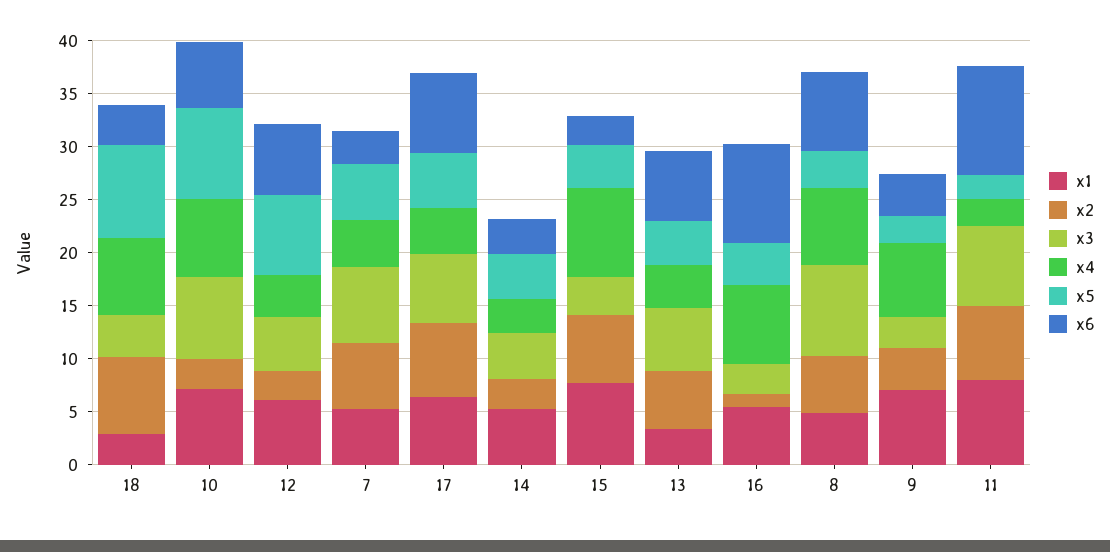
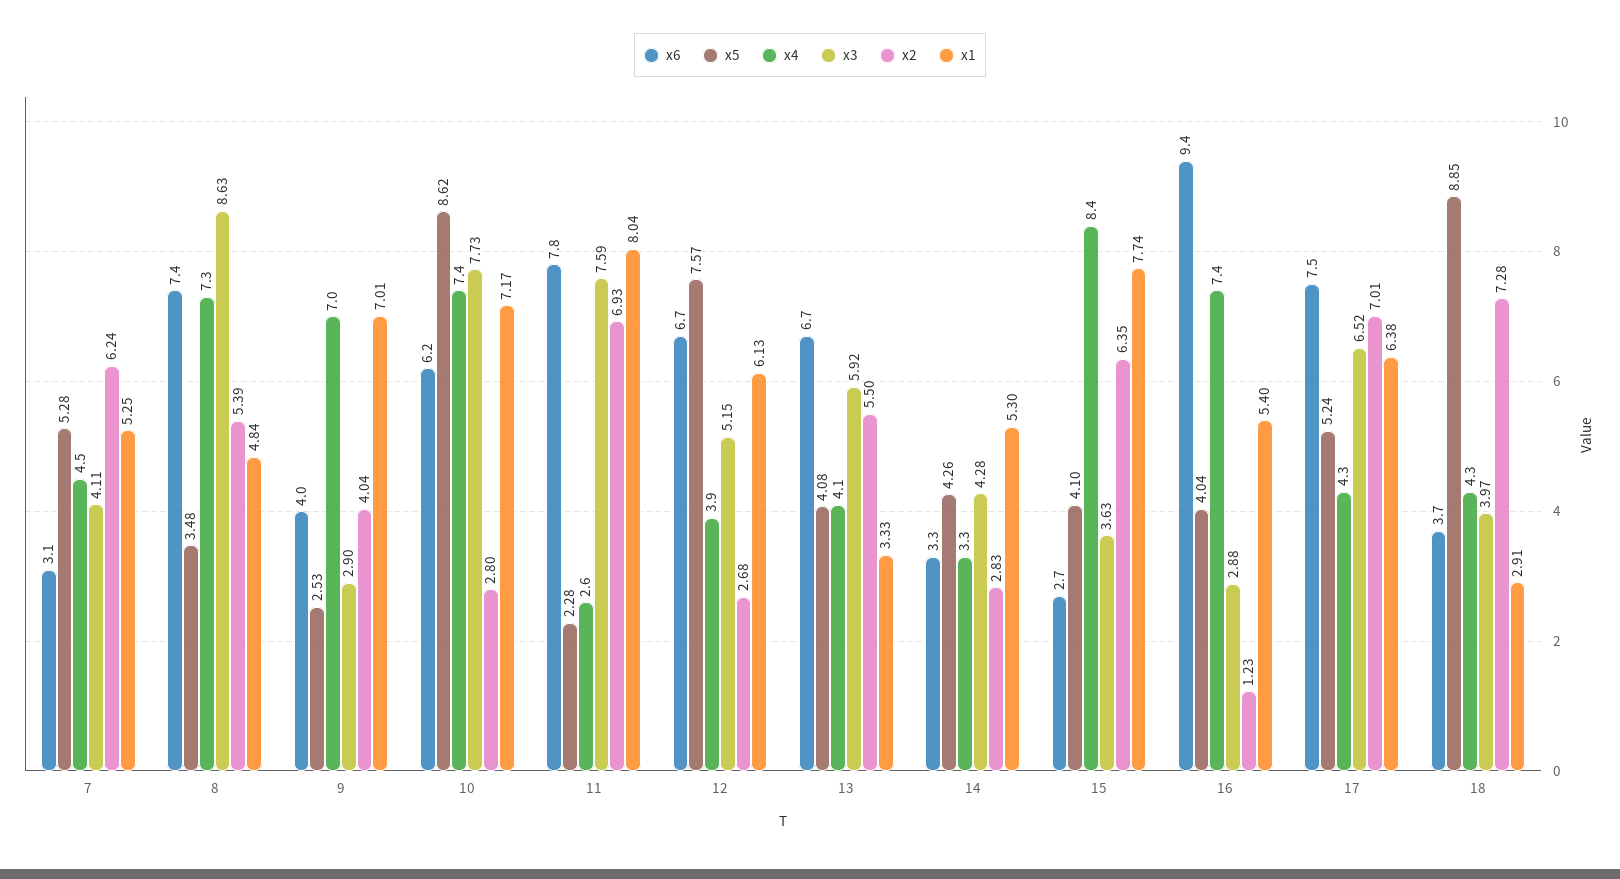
  {
    "x1": {
      "18": 2.91,
      "10": 7.17,
      "12": 6.13,
      "7": 5.25,
      "17": 6.38,
      "14": 5.3,
      "15": 7.74,
      "13": 3.33,
      "16": 5.4,
      "8": 4.84,
      "9": 7.01,
      "11": 8.04
    },
    "x2": {
      "18": 7.28,
      "10": 2.8,
      "12": 2.68,
      "7": 6.24,
      "17": 7.01,
      "14": 2.83,
      "15": 6.35,
      "13": 5.5,
      "16": 1.23,
      "8": 5.39,
      "9": 4.04,
      "11": 6.93
    },
    "x3": {
      "18": 3.97,
      "10": 7.73,
      "12": 5.15,
-     "7": 7,
+     "7": 4.11,
      "17": 6.52,
      "14": 4.28,
      "15": 3.63,
      "13": 5.92,
      "16": 2.88,
      "8": 8.63,
      "9": 2.9,
      "11": 7.59
    },
    "x4": {
-     "18": 7,
+     "18": 4.3,
      "10": 7.4,
      "12": 3.9,
      "7": 4.5,
      "17": 4.3,
      "14": 3.3,
      "15": 8.4,
      "13": 4.1,
      "16": 7.4,
      "8": 7.3,
      "9": 7,
      "11": 2.6
    },
    "x5": {
      "18": 8.85,
      "10": 8.62,
      "12": 7.57,
      "7": 5.28,
      "17": 5.24,
      "14": 4.26,
      "15": 4.1,
      "13": 4.08,
      "16": 4.04,
      "8": 3.48,
      "9": 2.53,
      "11": 2.28
    },
    "x6": {
      "18": 3.7,
      "10": 6.2,
      "12": 6.7,
      "7": 3.1,
      "17": 7.5,
      "14": 3.3,
      "15": 2.7,
      "13": 6.7,
      "16": 9.4,
      "8": 7.4,
      "9": 4,
-     "11": 10
+     "11": 7.8
    }
  }

